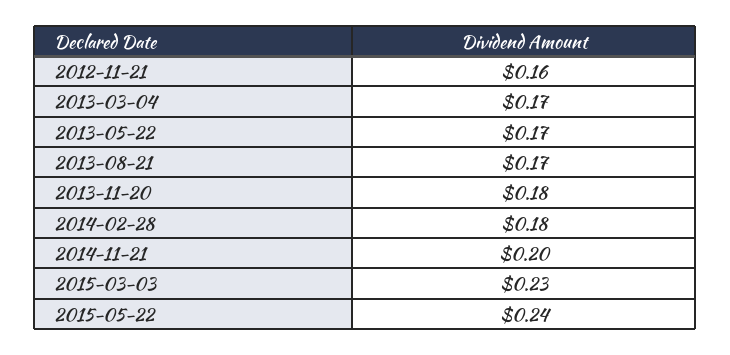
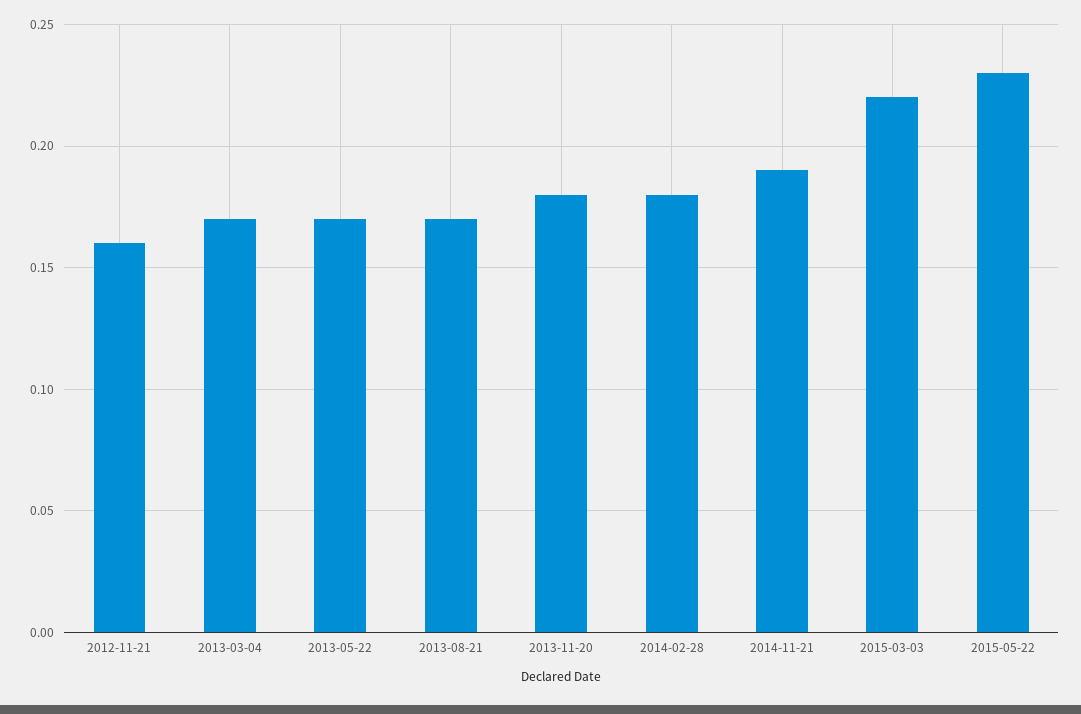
  {
    "2012-11-21": 0.16,
    "2013-03-04": 0.17,
    "2013-05-22": 0.17,
    "2013-08-21": 0.17,
    "2013-11-20": 0.18,
    "2014-02-28": 0.18,
-   "2014-11-21": 0.2,
+   "2014-11-21": 0.19,
-   "2015-03-03": 0.23,
+   "2015-03-03": 0.22,
-   "2015-05-22": 0.24
+   "2015-05-22": 0.23
  }

